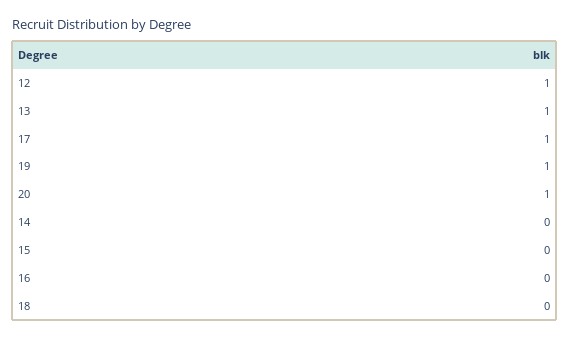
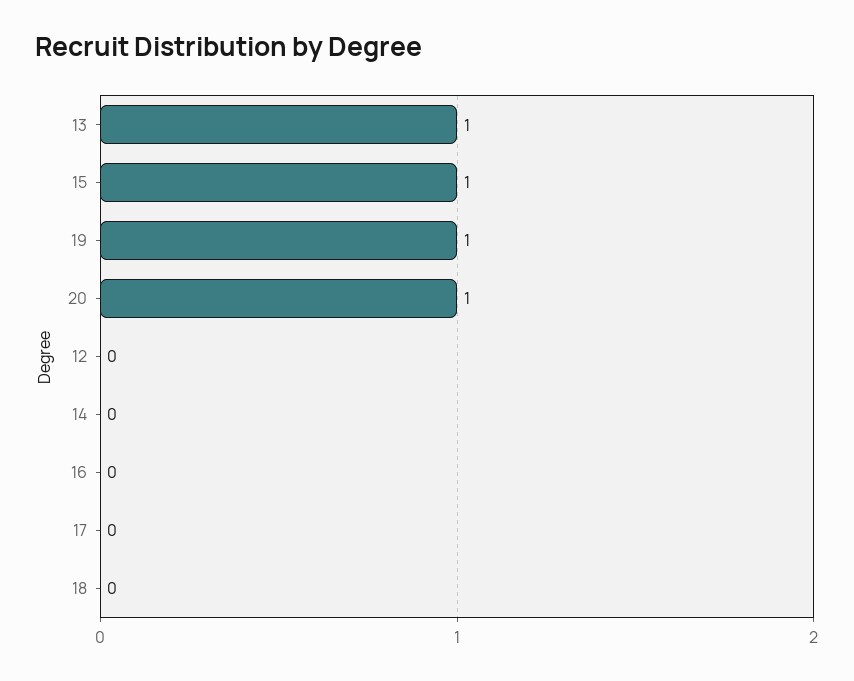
  {
-   "12": 1,
+   "12": 0,
    "13": 1,
-   "17": 1,
+   "17": 0,
    "19": 1,
    "20": 1,
    "14": 0,
-   "15": 0,
+   "15": 1,
    "16": 0,
    "18": 0
  }

